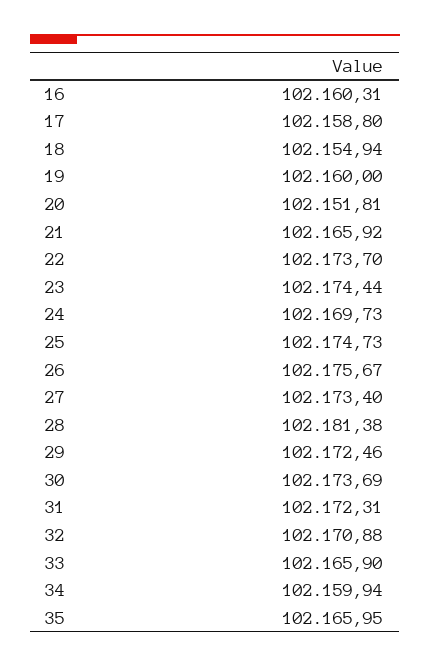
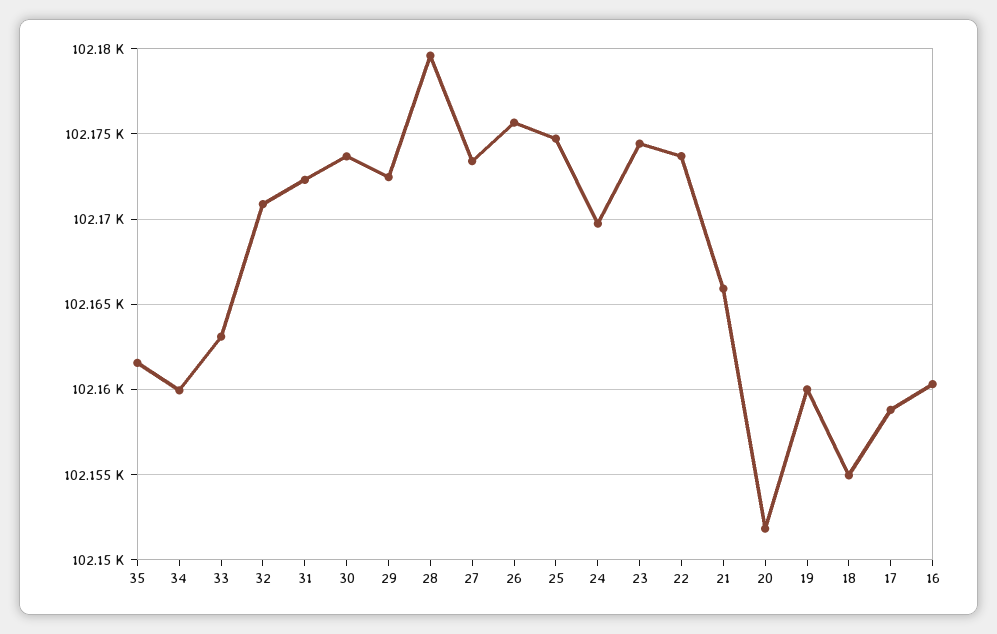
  {
    "16": 102160.31,
    "17": 102158.8,
    "18": 102154.94,
    "19": 102160,
    "20": 102151.81,
    "21": 102165.92,
    "22": 102173.7,
    "23": 102174.44,
    "24": 102169.73,
    "25": 102174.73,
    "26": 102175.67,
    "27": 102173.4,
-   "28": 102181.38,
+   "28": 102179.5,
    "29": 102172.46,
    "30": 102173.69,
    "31": 102172.31,
    "32": 102170.88,
-   "33": 102165.9,
+   "33": 102163,
    "34": 102159.94,
-   "35": 102165.95
+   "35": 102161.5
  }

